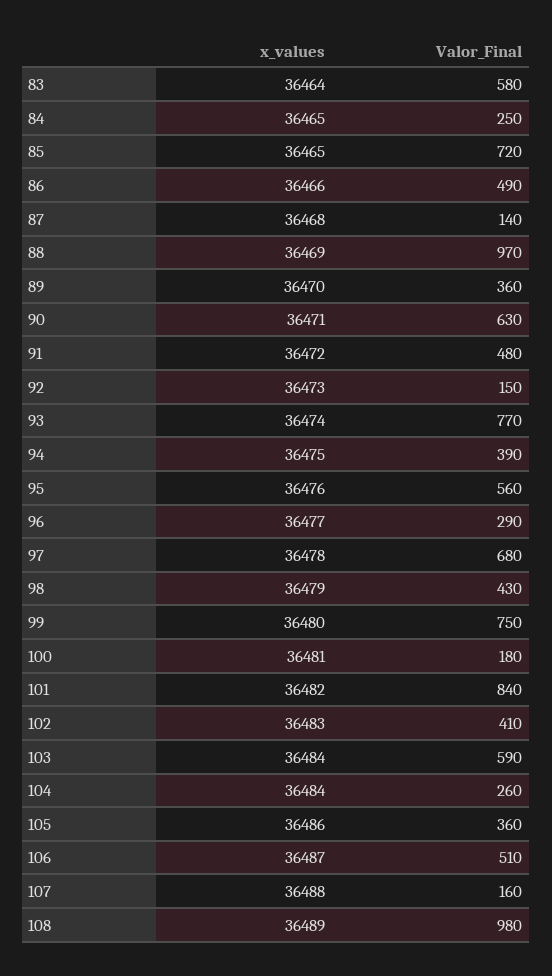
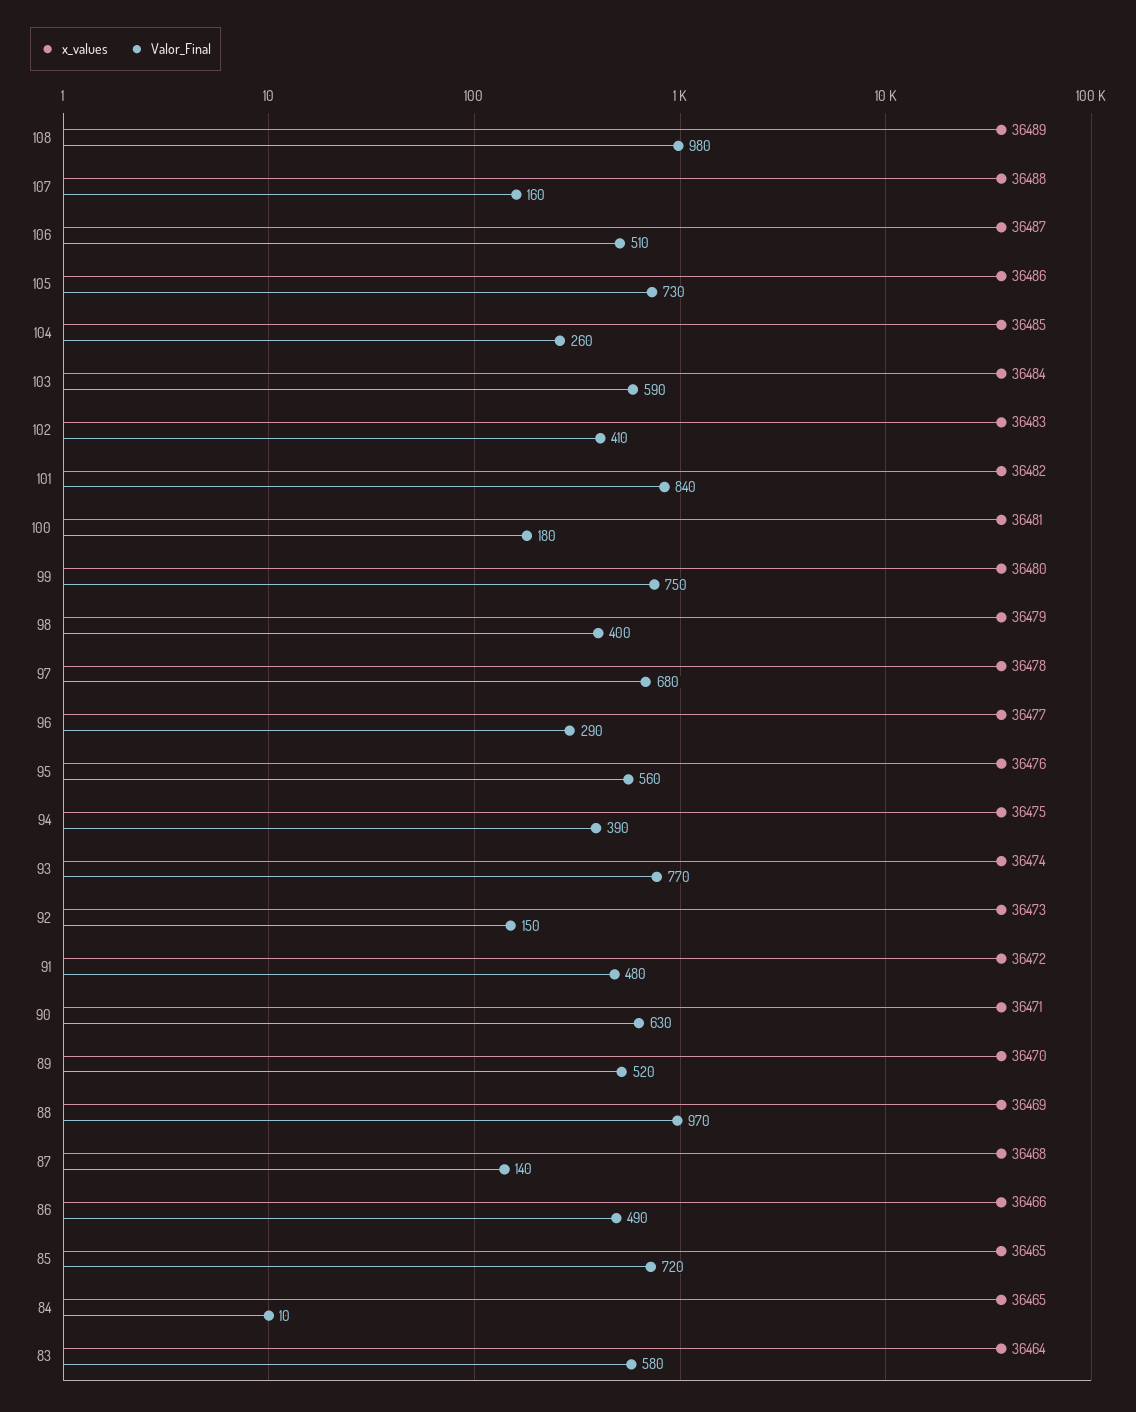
  {
    "x_values": {
      "83": 36464,
      "84": 36465,
      "85": 36465,
      "86": 36466,
      "87": 36468,
      "88": 36469,
      "89": 36470,
      "90": 36471,
      "91": 36472,
      "92": 36473,
      "93": 36474,
      "94": 36475,
      "95": 36476,
      "96": 36477,
      "97": 36478,
      "98": 36479,
      "99": 36480,
      "100": 36481,
      "101": 36482,
      "102": 36483,
      "103": 36484,
-     "104": 36484,
+     "104": 36485,
      "105": 36486,
      "106": 36487,
      "107": 36488,
      "108": 36489
    },
    "Valor_Final": {
      "83": 580,
-     "84": 250,
+     "84": 10,
      "85": 720,
      "86": 490,
      "87": 140,
      "88": 970,
-     "89": 360,
+     "89": 520,
      "90": 630,
      "91": 480,
      "92": 150,
      "93": 770,
      "94": 390,
      "95": 560,
      "96": 290,
      "97": 680,
-     "98": 430,
+     "98": 400,
      "99": 750,
      "100": 180,
      "101": 840,
      "102": 410,
      "103": 590,
      "104": 260,
-     "105": 360,
+     "105": 730,
      "106": 510,
      "107": 160,
      "108": 980
    }
  }

